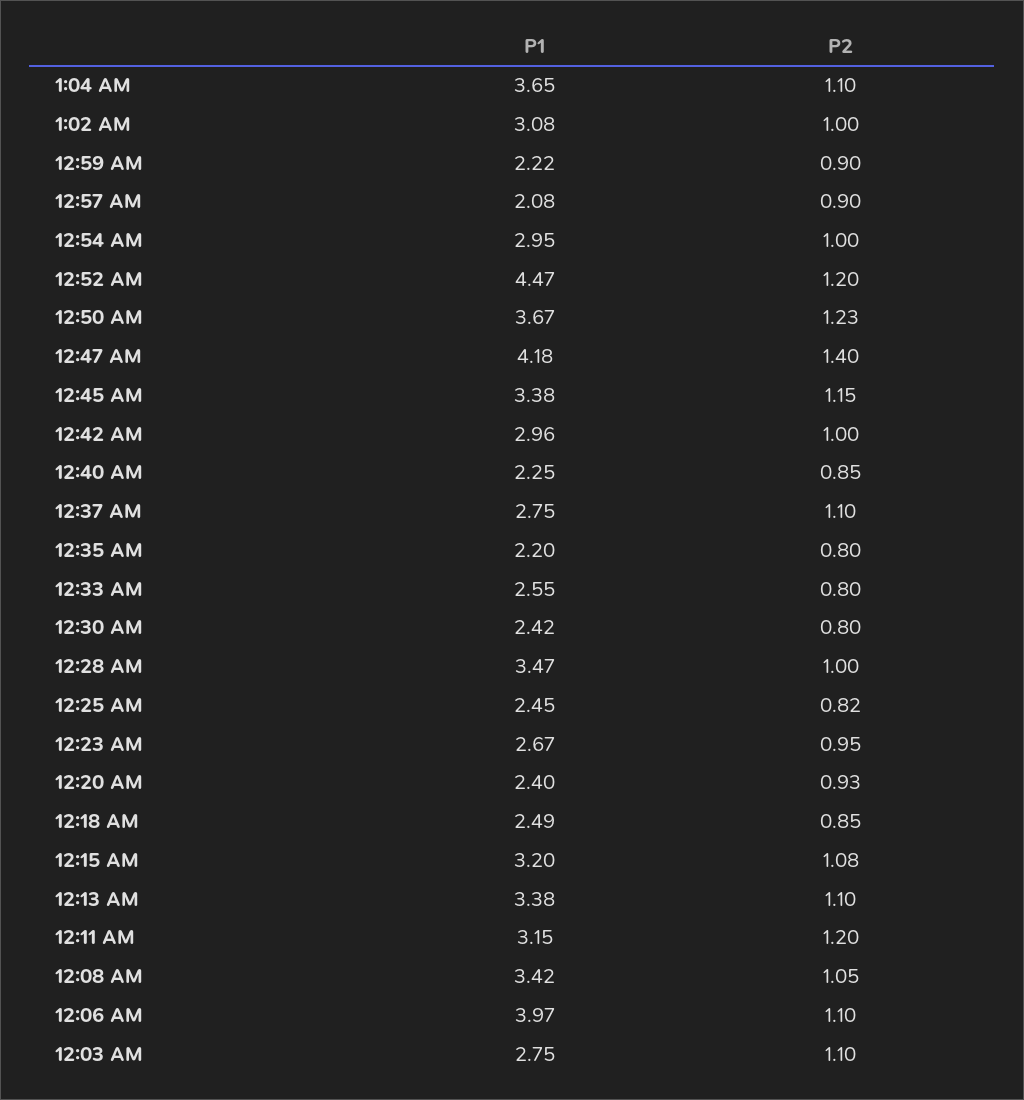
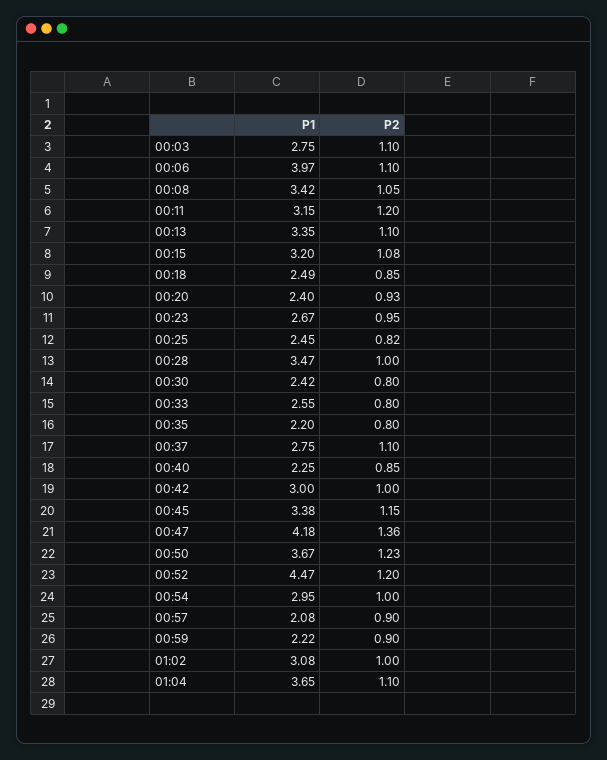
  {
    "P1": {
      "1:04 AM": 3.65,
      "1:02 AM": 3.08,
      "12:59 AM": 2.22,
      "12:57 AM": 2.08,
      "12:54 AM": 2.95,
      "12:52 AM": 4.47,
      "12:50 AM": 3.67,
      "12:47 AM": 4.18,
      "12:45 AM": 3.38,
-     "12:42 AM": 2.96,
+     "12:42 AM": 3,
      "12:40 AM": 2.25,
      "12:37 AM": 2.75,
      "12:35 AM": 2.2,
      "12:33 AM": 2.55,
      "12:30 AM": 2.42,
      "12:28 AM": 3.47,
      "12:25 AM": 2.45,
      "12:23 AM": 2.67,
      "12:20 AM": 2.4,
      "12:18 AM": 2.49,
      "12:15 AM": 3.2,
-     "12:13 AM": 3.38,
+     "12:13 AM": 3.35,
      "12:11 AM": 3.15,
      "12:08 AM": 3.42,
      "12:06 AM": 3.97,
      "12:03 AM": 2.75
    },
    "P2": {
      "1:04 AM": 1.1,
      "1:02 AM": 1,
      "12:59 AM": 0.9,
      "12:57 AM": 0.9,
      "12:54 AM": 1,
      "12:52 AM": 1.2,
      "12:50 AM": 1.23,
-     "12:47 AM": 1.4,
+     "12:47 AM": 1.36,
      "12:45 AM": 1.15,
      "12:42 AM": 1,
      "12:40 AM": 0.85,
      "12:37 AM": 1.1,
      "12:35 AM": 0.8,
      "12:33 AM": 0.8,
      "12:30 AM": 0.8,
      "12:28 AM": 1,
      "12:25 AM": 0.82,
      "12:23 AM": 0.95,
      "12:20 AM": 0.93,
      "12:18 AM": 0.85,
      "12:15 AM": 1.08,
      "12:13 AM": 1.1,
      "12:11 AM": 1.2,
      "12:08 AM": 1.05,
      "12:06 AM": 1.1,
      "12:03 AM": 1.1
    }
  }

